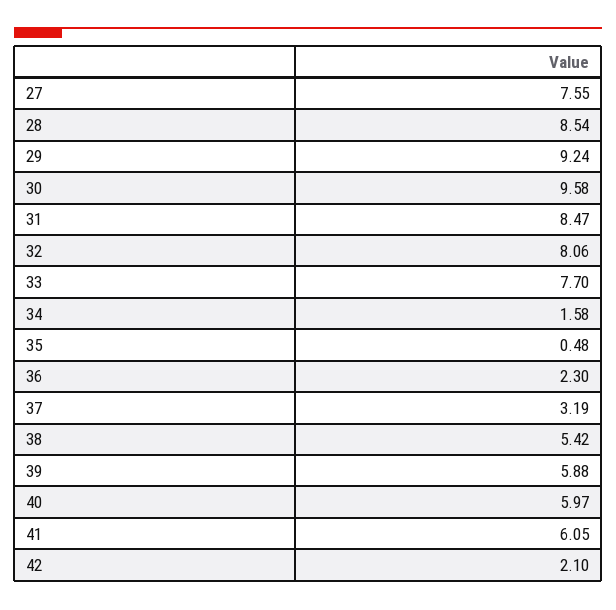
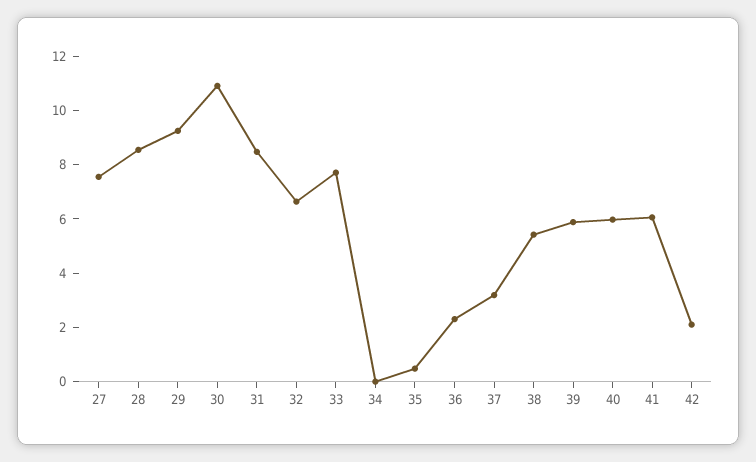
  {
    "27": 7.55,
    "28": 8.54,
    "29": 9.24,
-   "30": 9.58,
+   "30": 11,
    "31": 8.47,
-   "32": 8.06,
+   "32": 6.5,
    "33": 7.7,
-   "34": 1.58,
+   "34": 0,
    "35": 0.48,
    "36": 2.3,
    "37": 3.19,
    "38": 5.42,
    "39": 5.88,
    "40": 5.97,
    "41": 6.05,
    "42": 2.1
  }

